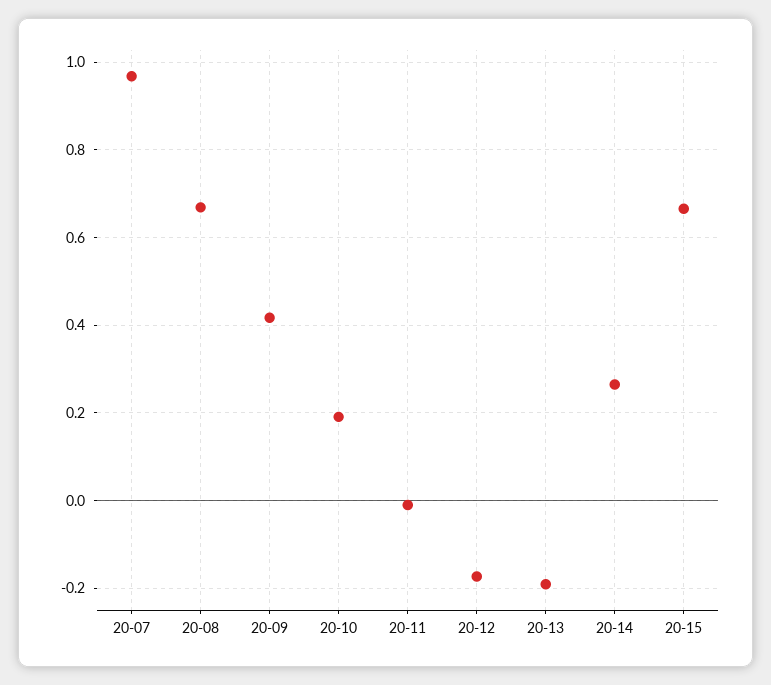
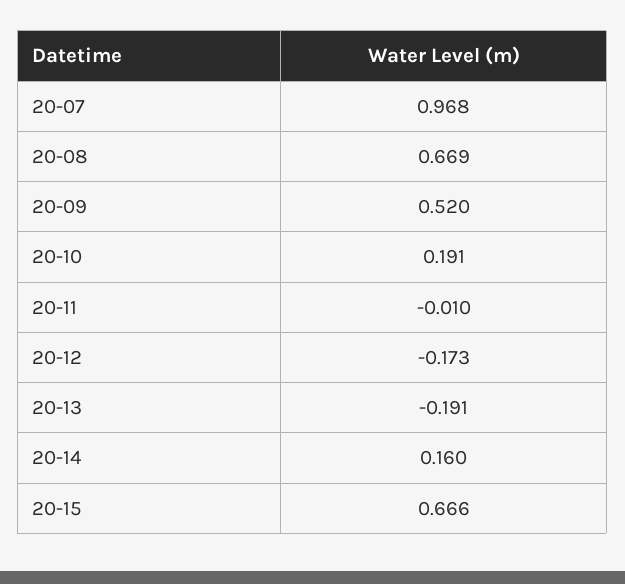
  {
    "20-07": 0.968,
    "20-08": 0.669,
-   "20-09": 0.42,
+   "20-09": 0.52,
    "20-10": 0.191,
    "20-11": -0.01,
    "20-12": -0.173,
    "20-13": -0.191,
-   "20-14": 0.26,
+   "20-14": 0.16,
    "20-15": 0.666
  }

